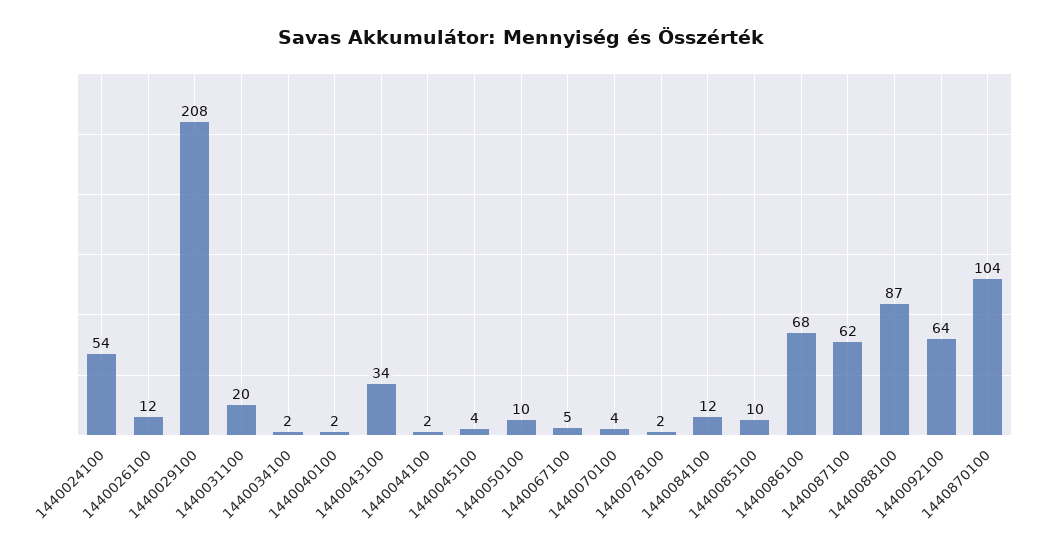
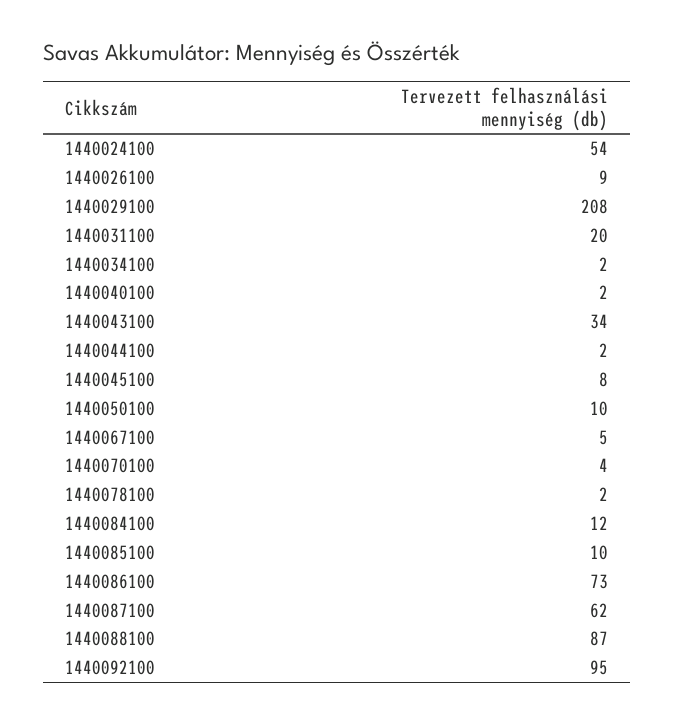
  {
    "1440024100": 54,
-   "1440026100": 12,
+   "1440026100": 9,
    "1440029100": 208,
    "1440031100": 20,
    "1440034100": 2,
    "1440040100": 2,
    "1440043100": 34,
    "1440044100": 2,
-   "1440045100": 4,
+   "1440045100": 8,
    "1440050100": 10,
    "1440067100": 5,
    "1440070100": 4,
    "1440078100": 2,
    "1440084100": 12,
    "1440085100": 10,
-   "1440086100": 68,
+   "1440086100": 73,
    "1440087100": 62,
    "1440088100": 87,
-   "1440092100": 64,
+   "1440092100": 95
-   "1440870100": 104
  }

